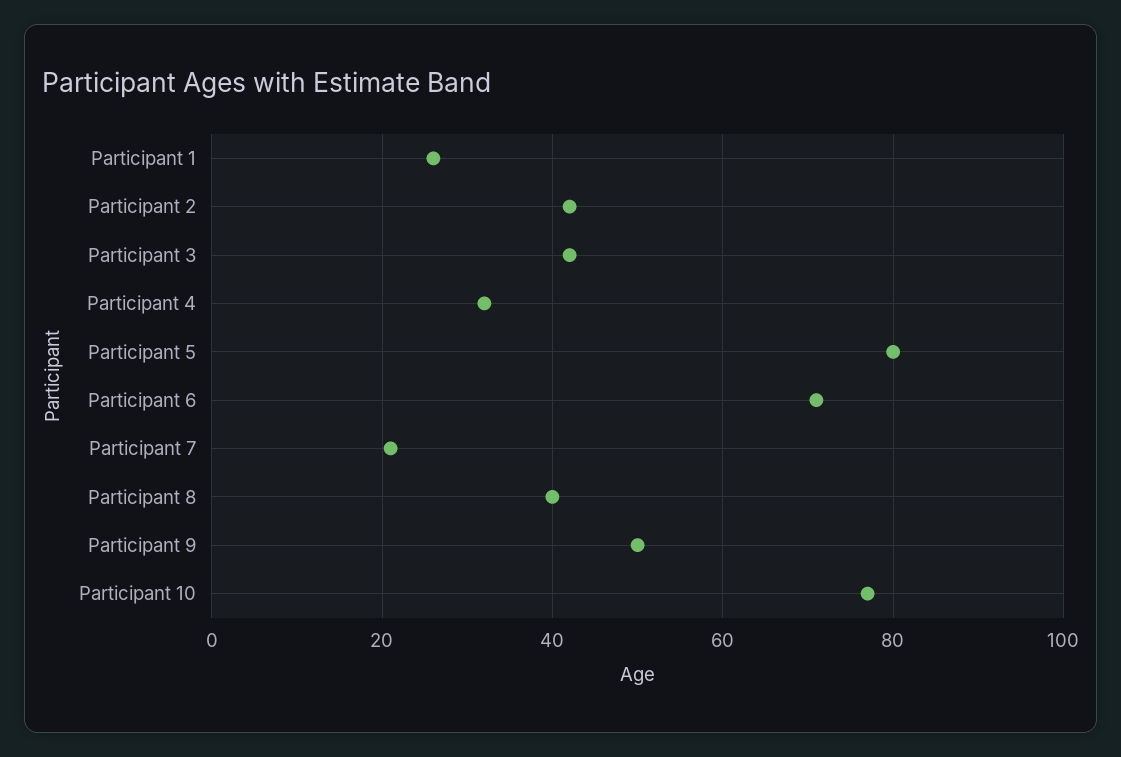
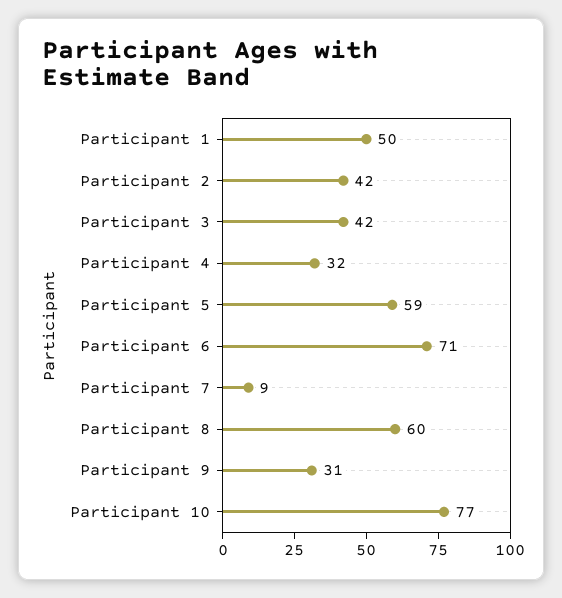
  {
-   "Participant 1": 25,
+   "Participant 1": 50,
    "Participant 2": 42,
    "Participant 3": 42,
    "Participant 4": 32,
-   "Participant 5": 80,
+   "Participant 5": 59,
    "Participant 6": 71,
-   "Participant 7": 20,
+   "Participant 7": 9,
-   "Participant 8": 40,
+   "Participant 8": 60,
-   "Participant 9": 50,
+   "Participant 9": 31,
    "Participant 10": 77
  }

